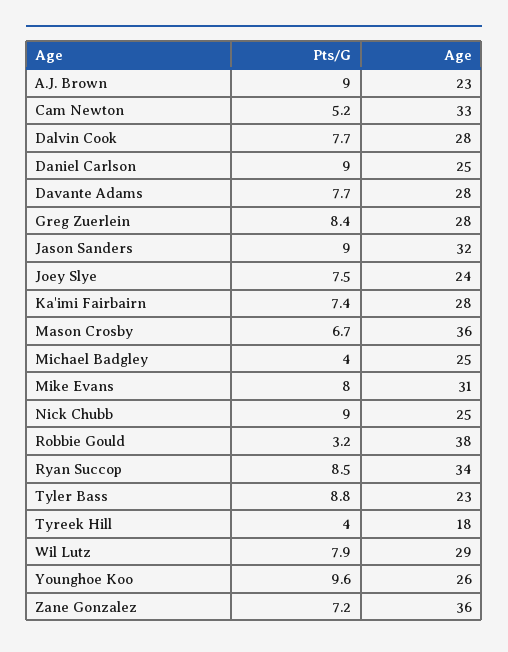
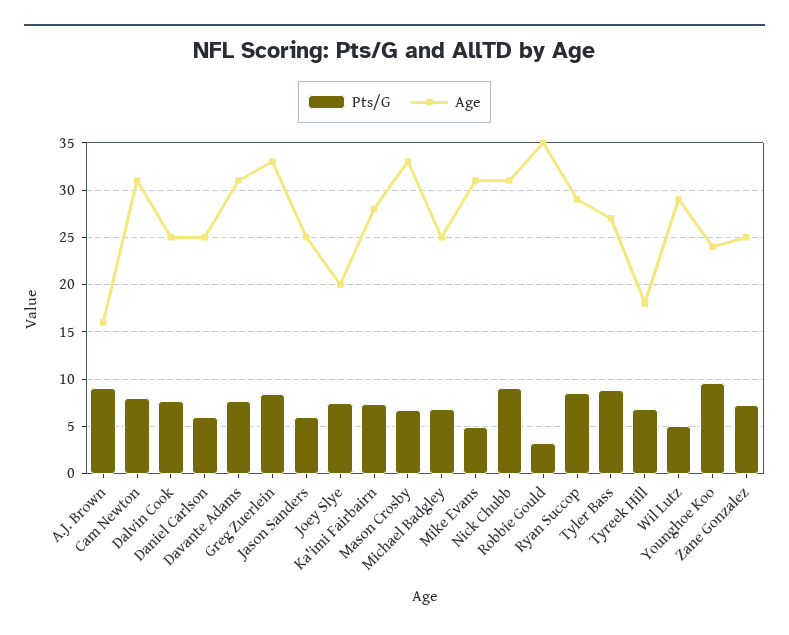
  {
    "Pts/G": {
      "A.J. Brown": 9,
-     "Cam Newton": 5.2,
+     "Cam Newton": 8,
      "Dalvin Cook": 7.7,
-     "Daniel Carlson": 9,
+     "Daniel Carlson": 6,
      "Davante Adams": 7.7,
      "Greg Zuerlein": 8.4,
-     "Jason Sanders": 9,
+     "Jason Sanders": 6,
      "Joey Slye": 7.5,
      "Ka'imi Fairbairn": 7.4,
      "Mason Crosby": 6.7,
-     "Michael Badgley": 4,
+     "Michael Badgley": 7,
-     "Mike Evans": 8,
+     "Mike Evans": 5,
      "Nick Chubb": 9,
      "Robbie Gould": 3.2,
      "Ryan Succop": 8.5,
      "Tyler Bass": 8.8,
-     "Tyreek Hill": 4,
+     "Tyreek Hill": 7,
-     "Wil Lutz": 7.9,
+     "Wil Lutz": 5,
      "Younghoe Koo": 9.6,
      "Zane Gonzalez": 7.2
    },
    "Age": {
-     "A.J. Brown": 23,
+     "A.J. Brown": 16,
-     "Cam Newton": 33,
+     "Cam Newton": 31,
-     "Dalvin Cook": 28,
+     "Dalvin Cook": 25,
      "Daniel Carlson": 25,
-     "Davante Adams": 28,
+     "Davante Adams": 31,
-     "Greg Zuerlein": 28,
+     "Greg Zuerlein": 33,
-     "Jason Sanders": 32,
+     "Jason Sanders": 25,
-     "Joey Slye": 24,
+     "Joey Slye": 20,
      "Ka'imi Fairbairn": 28,
-     "Mason Crosby": 36,
+     "Mason Crosby": 33,
      "Michael Badgley": 25,
      "Mike Evans": 31,
-     "Nick Chubb": 25,
+     "Nick Chubb": 31,
-     "Robbie Gould": 38,
+     "Robbie Gould": 35,
-     "Ryan Succop": 34,
+     "Ryan Succop": 29,
-     "Tyler Bass": 23,
+     "Tyler Bass": 27,
      "Tyreek Hill": 18,
      "Wil Lutz": 29,
-     "Younghoe Koo": 26,
+     "Younghoe Koo": 24,
-     "Zane Gonzalez": 36
+     "Zane Gonzalez": 25
    }
  }

